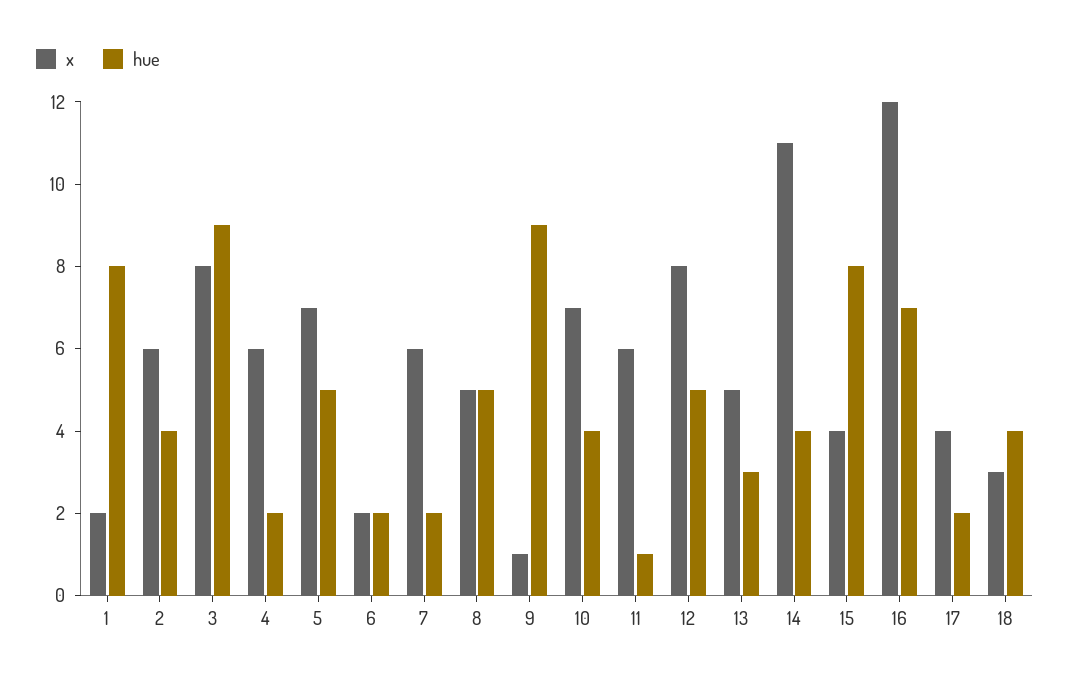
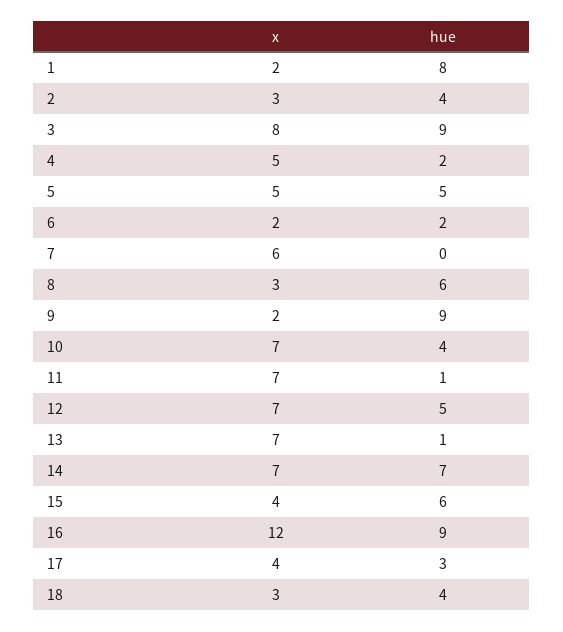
  {
    "x": {
      "1": 2,
-     "2": 6,
+     "2": 3,
      "3": 8,
-     "4": 6,
+     "4": 5,
-     "5": 7,
+     "5": 5,
      "6": 2,
      "7": 6,
-     "8": 5,
+     "8": 3,
-     "9": 1,
+     "9": 2,
      "10": 7,
-     "11": 6,
+     "11": 7,
-     "12": 8,
+     "12": 7,
-     "13": 5,
+     "13": 7,
-     "14": 11,
+     "14": 7,
      "15": 4,
      "16": 12,
      "17": 4,
      "18": 3
    },
    "hue": {
      "1": 8,
      "2": 4,
      "3": 9,
      "4": 2,
      "5": 5,
      "6": 2,
-     "7": 2,
+     "7": 0,
-     "8": 5,
+     "8": 6,
      "9": 9,
      "10": 4,
      "11": 1,
      "12": 5,
-     "13": 3,
+     "13": 1,
-     "14": 4,
+     "14": 7,
-     "15": 8,
+     "15": 6,
-     "16": 7,
+     "16": 9,
-     "17": 2,
+     "17": 3,
      "18": 4
    }
  }

